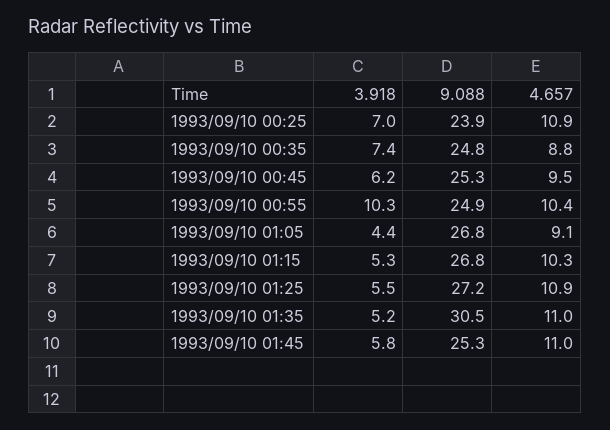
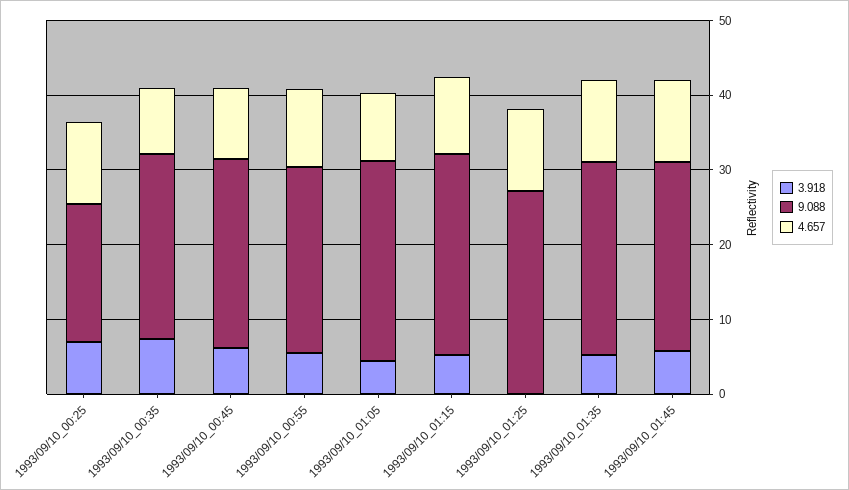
  {
    "3.918": {
      "1993/09/10 00:25": 7,
      "1993/09/10 00:35": 7.4,
      "1993/09/10 00:45": 6.2,
-     "1993/09/10 00:55": 10.3,
+     "1993/09/10 00:55": 6,
      "1993/09/10 01:05": 4.4,
      "1993/09/10 01:15": 5.3,
-     "1993/09/10 01:25": 5.5,
+     "1993/09/10 01:25": 0,
      "1993/09/10 01:35": 5.2,
      "1993/09/10 01:45": 5.8
    },
    "9.088": {
-     "1993/09/10 00:25": 23.9,
+     "1993/09/10 00:25": 18,
      "1993/09/10 00:35": 24.8,
      "1993/09/10 00:45": 25.3,
      "1993/09/10 00:55": 24.9,
      "1993/09/10 01:05": 26.8,
      "1993/09/10 01:15": 26.8,
      "1993/09/10 01:25": 27.2,
-     "1993/09/10 01:35": 30.5,
+     "1993/09/10 01:35": 26,
      "1993/09/10 01:45": 25.3
    },
    "4.657": {
      "1993/09/10 00:25": 10.9,
      "1993/09/10 00:35": 8.8,
      "1993/09/10 00:45": 9.5,
      "1993/09/10 00:55": 10.4,
      "1993/09/10 01:05": 9.1,
      "1993/09/10 01:15": 10.3,
      "1993/09/10 01:25": 10.9,
      "1993/09/10 01:35": 11,
      "1993/09/10 01:45": 11
    }
  }

